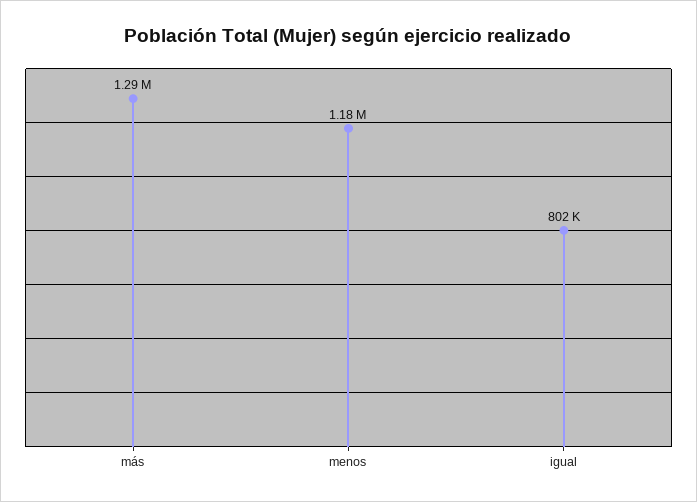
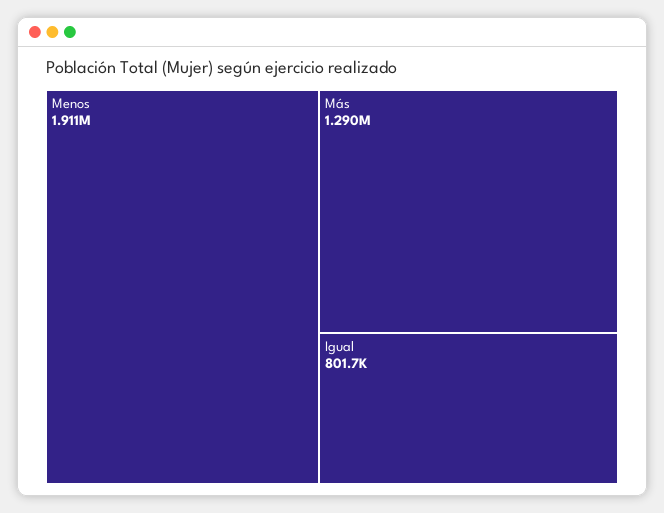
  {
    "más": 1290000,
-   "menos": 1180000,
+   "menos": 1911000,
    "igual": 801700
  }

